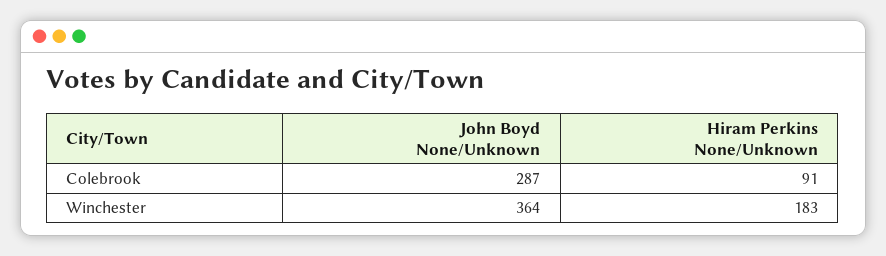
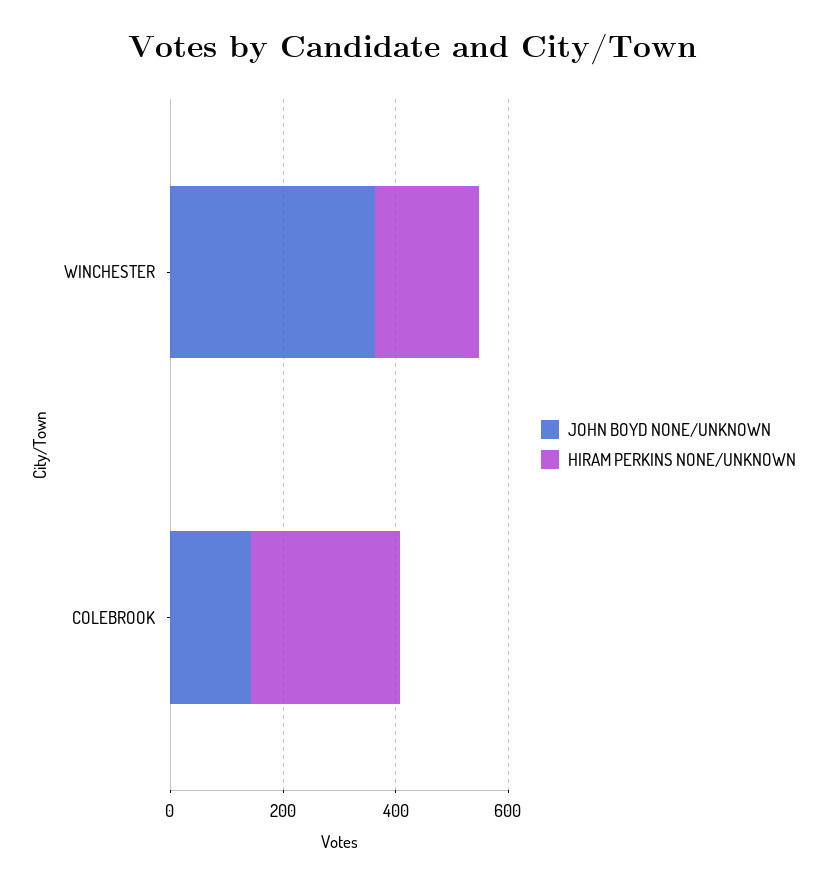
  {
    "John Boyd None/Unknown": {
-     "Colebrook": 287,
+     "Colebrook": 150,
      "Winchester": 364
    },
    "Hiram Perkins None/Unknown": {
-     "Colebrook": 91,
+     "Colebrook": 250,
      "Winchester": 183
    }
  }

